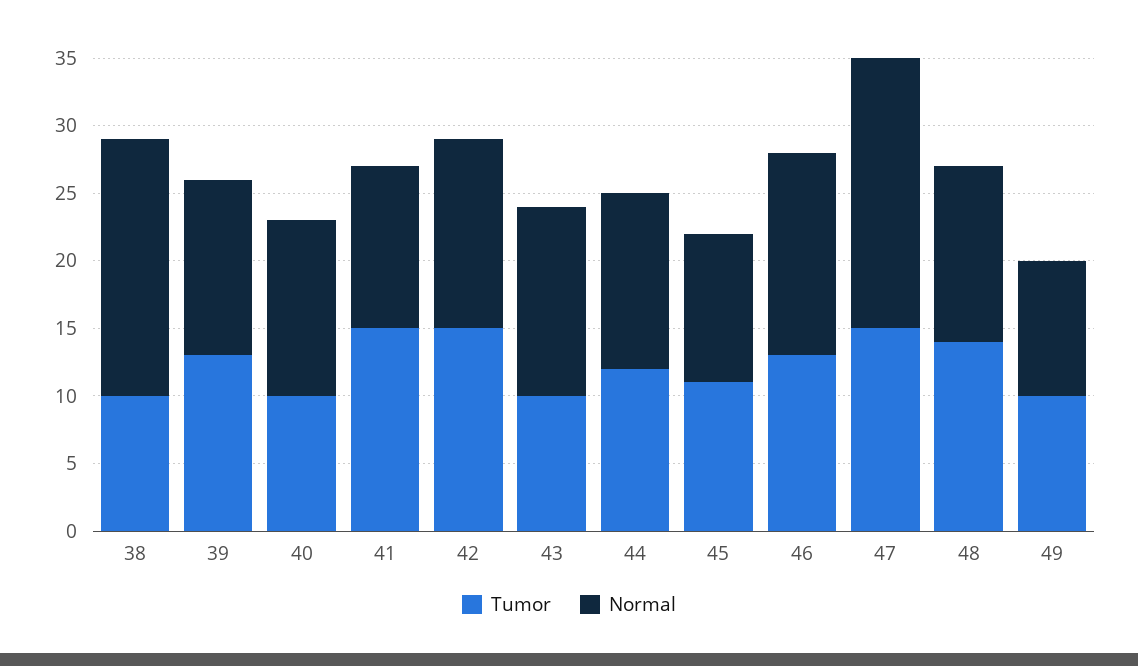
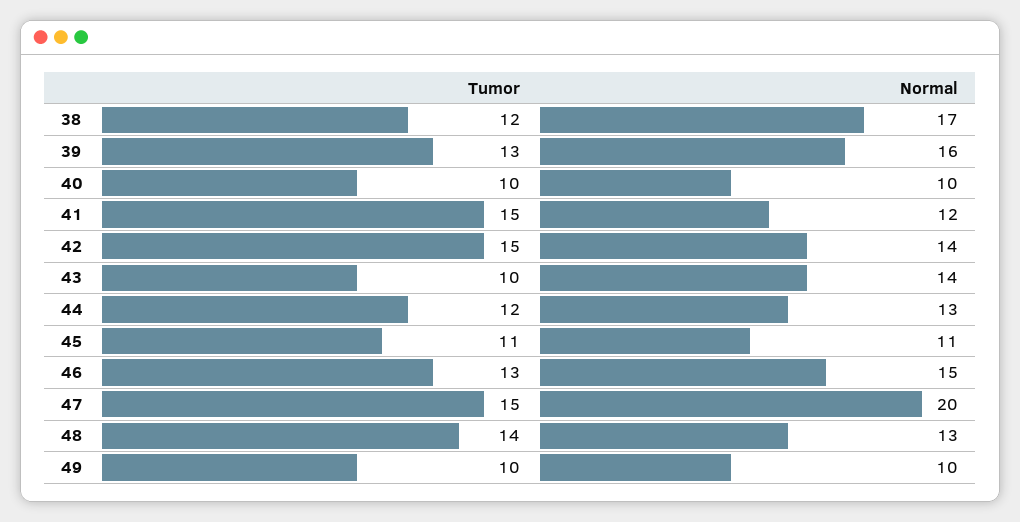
  {
    "Tumor": {
-     "38": 10,
+     "38": 12,
      "39": 13,
      "40": 10,
      "41": 15,
      "42": 15,
      "43": 10,
      "44": 12,
      "45": 11,
      "46": 13,
      "47": 15,
      "48": 14,
      "49": 10
    },
    "Normal": {
-     "38": 19,
+     "38": 17,
-     "39": 13,
+     "39": 16,
-     "40": 13,
+     "40": 10,
      "41": 12,
      "42": 14,
      "43": 14,
      "44": 13,
      "45": 11,
      "46": 15,
      "47": 20,
      "48": 13,
      "49": 10
    }
  }

